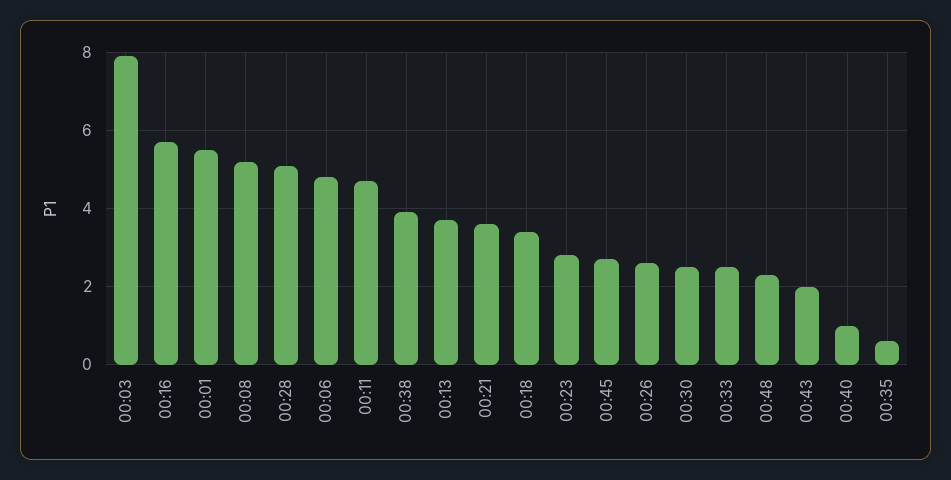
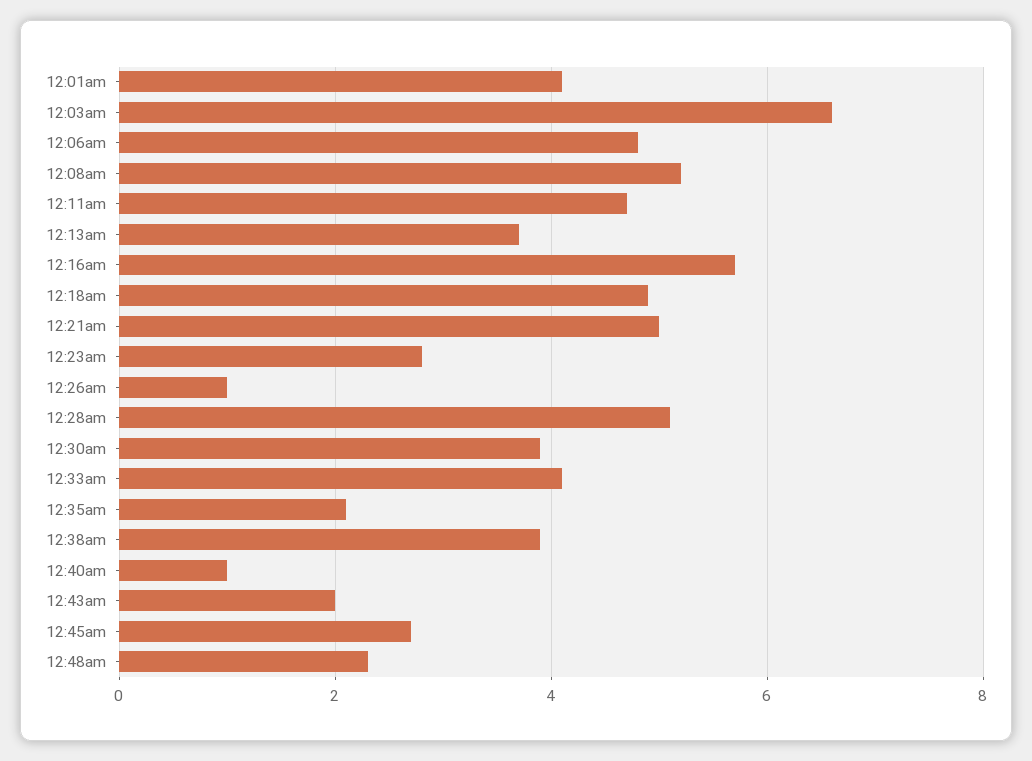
  {
-   "00:03": 8,
+   "00:03": 6.5,
    "00:16": 5.5,
-   "00:01": 5.5,
+   "00:01": 4,
    "00:08": 5,
    "00:28": 5,
    "00:06": 5,
    "00:11": 4.5,
    "00:38": 4,
    "00:13": 3.5,
-   "00:21": 3.5,
+   "00:21": 5,
-   "00:18": 3.5,
+   "00:18": 5,
    "00:23": 3,
    "00:45": 2.5,
-   "00:26": 2.5,
+   "00:26": 1,
-   "00:30": 2.5,
+   "00:30": 4,
-   "00:33": 2.5,
+   "00:33": 4,
    "00:48": 2.5,
    "00:43": 2,
    "00:40": 1,
-   "00:35": 0.5
+   "00:35": 2
  }

